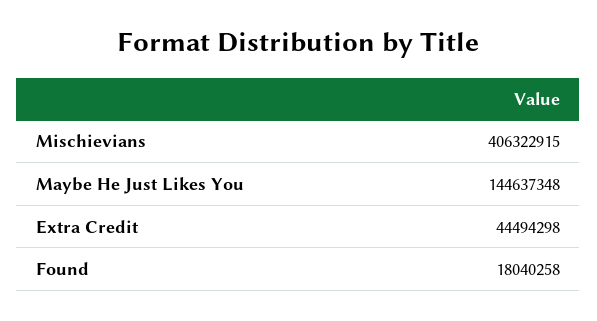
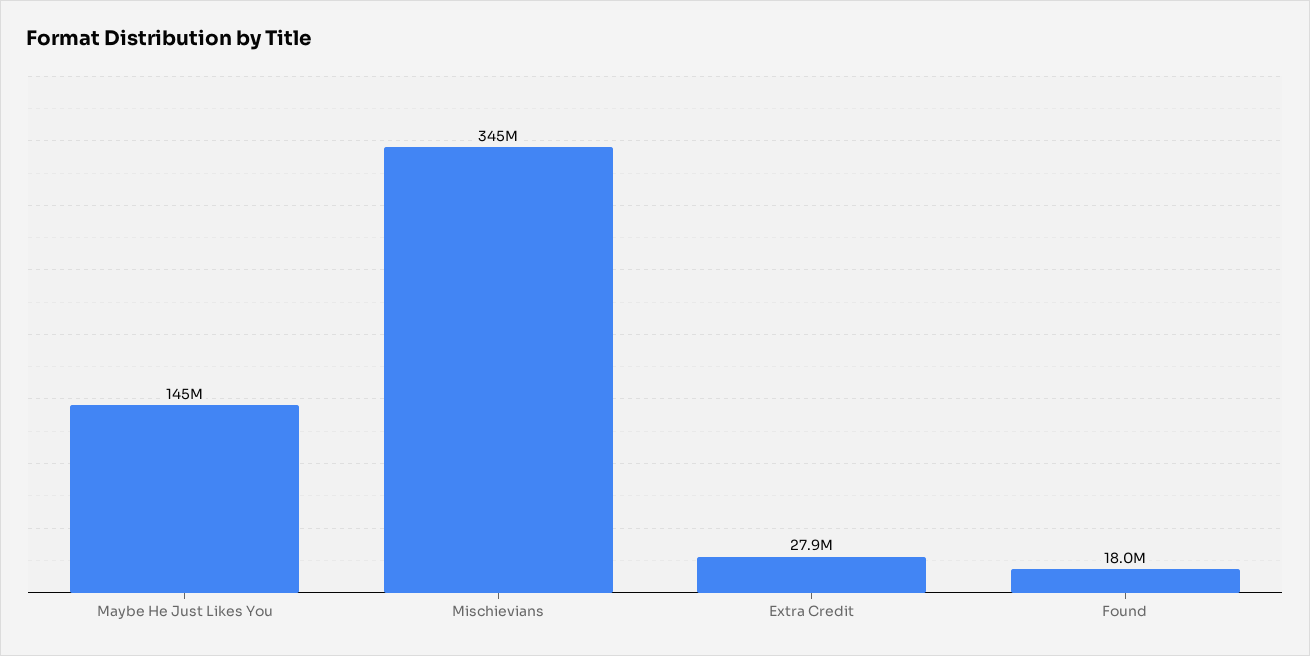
  {
-   "Mischievians": 406322915,
+   "Mischievians": 345000000,
    "Maybe He Just Likes You": 144637348,
-   "Extra Credit": 44494298,
+   "Extra Credit": 27900000,
    "Found": 18040258
  }

